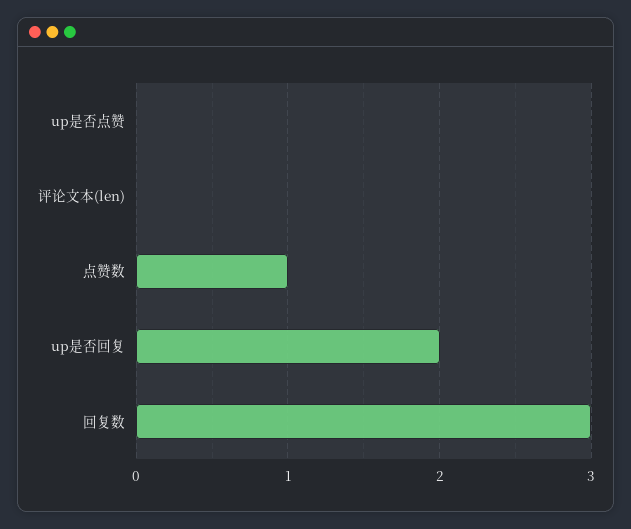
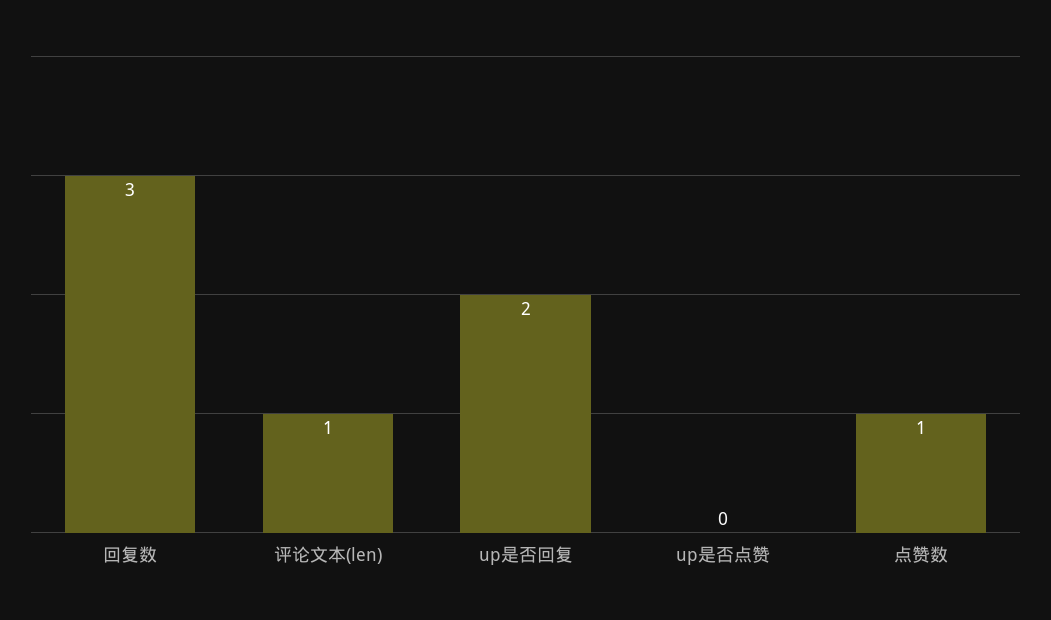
  {
    "up是否点赞": 0,
-   "评论文本(len)": 0,
+   "评论文本(len)": 1,
    "点赞数": 1,
    "up是否回复": 2,
    "回复数": 3
  }

